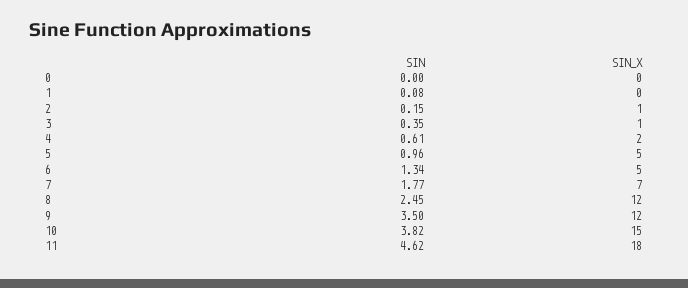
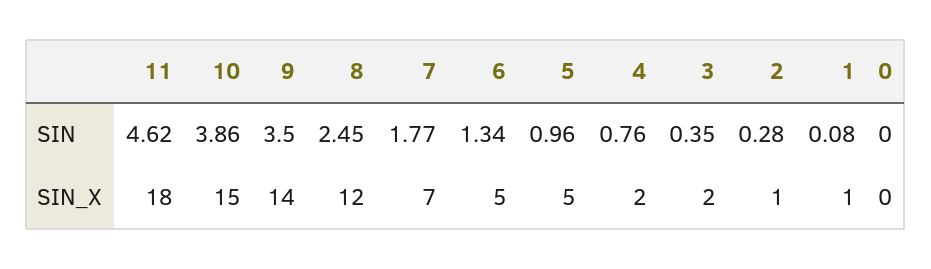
  {
    "SIN": {
      "0": 0,
      "1": 0.08,
-     "2": 0.15,
+     "2": 0.28,
      "3": 0.35,
-     "4": 0.61,
+     "4": 0.76,
      "5": 0.96,
      "6": 1.34,
      "7": 1.77,
      "8": 2.45,
      "9": 3.5,
-     "10": 3.82,
+     "10": 3.86,
      "11": 4.62
    },
    "SIN_X": {
      "0": 0,
-     "1": 0,
+     "1": 1,
      "2": 1,
-     "3": 1,
+     "3": 2,
      "4": 2,
      "5": 5,
      "6": 5,
      "7": 7,
      "8": 12,
-     "9": 12,
+     "9": 14,
      "10": 15,
      "11": 18
    }
  }

